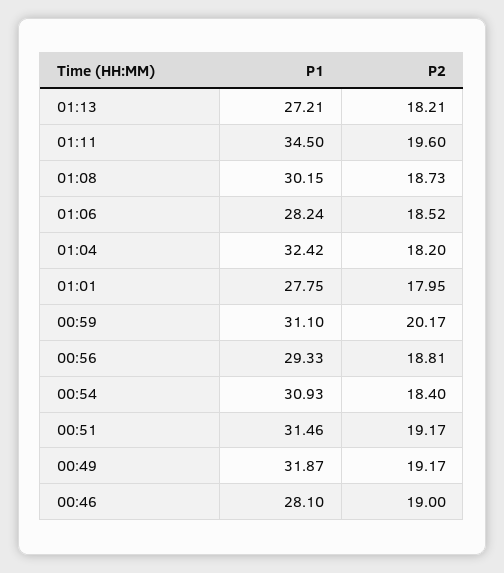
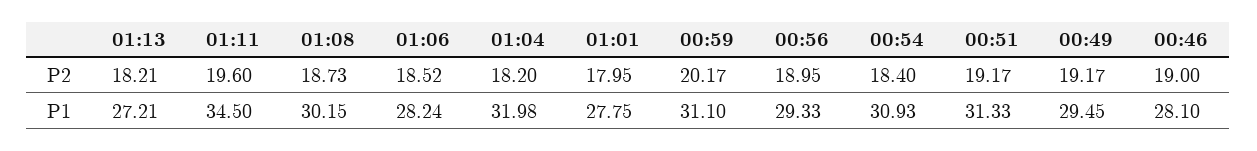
  {
    "P1": {
      "01:13": 27.21,
      "01:11": 34.5,
      "01:08": 30.15,
      "01:06": 28.24,
-     "01:04": 32.42,
+     "01:04": 31.98,
      "01:01": 27.75,
      "00:59": 31.1,
      "00:56": 29.33,
      "00:54": 30.93,
-     "00:51": 31.46,
+     "00:51": 31.33,
-     "00:49": 31.87,
+     "00:49": 29.45,
      "00:46": 28.1
    },
    "P2": {
      "01:13": 18.21,
      "01:11": 19.6,
      "01:08": 18.73,
      "01:06": 18.52,
      "01:04": 18.2,
      "01:01": 17.95,
      "00:59": 20.17,
-     "00:56": 18.81,
+     "00:56": 18.95,
      "00:54": 18.4,
      "00:51": 19.17,
      "00:49": 19.17,
      "00:46": 19
    }
  }

